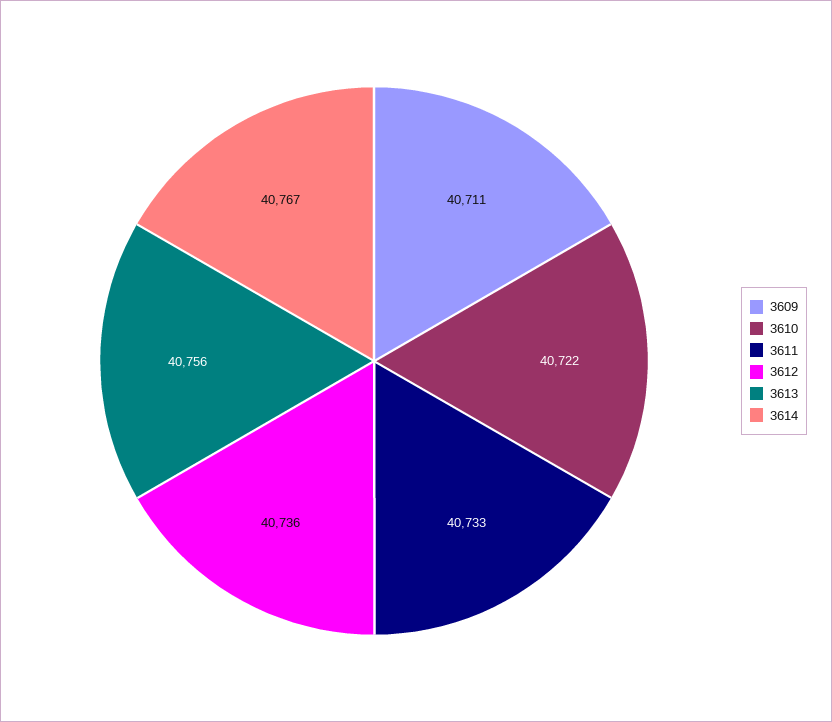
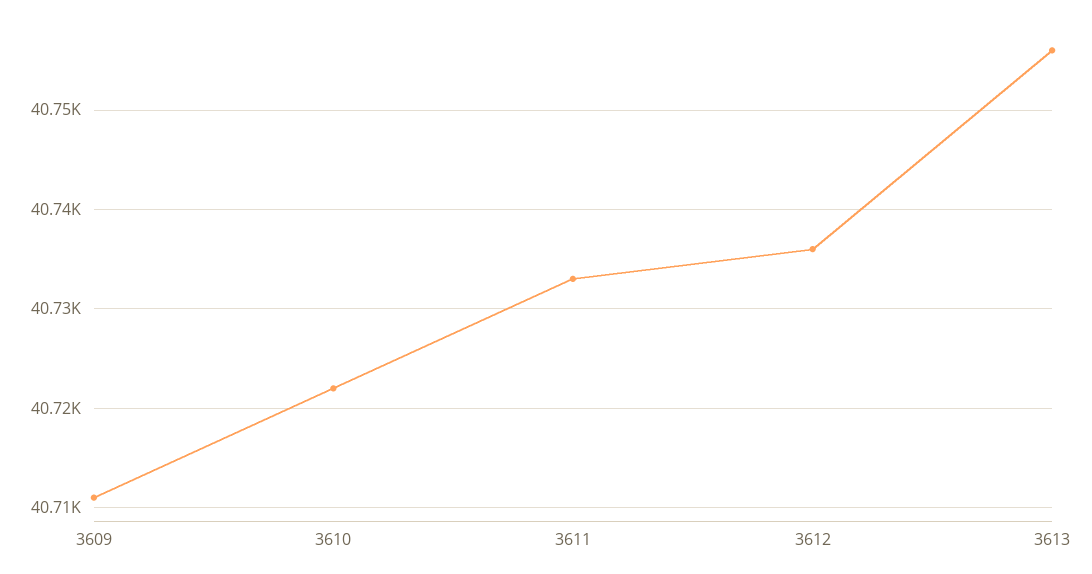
  {
    "3609": 40711,
    "3610": 40722,
    "3611": 40733,
    "3612": 40736,
-   "3613": 40756,
+   "3613": 40756
-   "3614": 40767
  }

